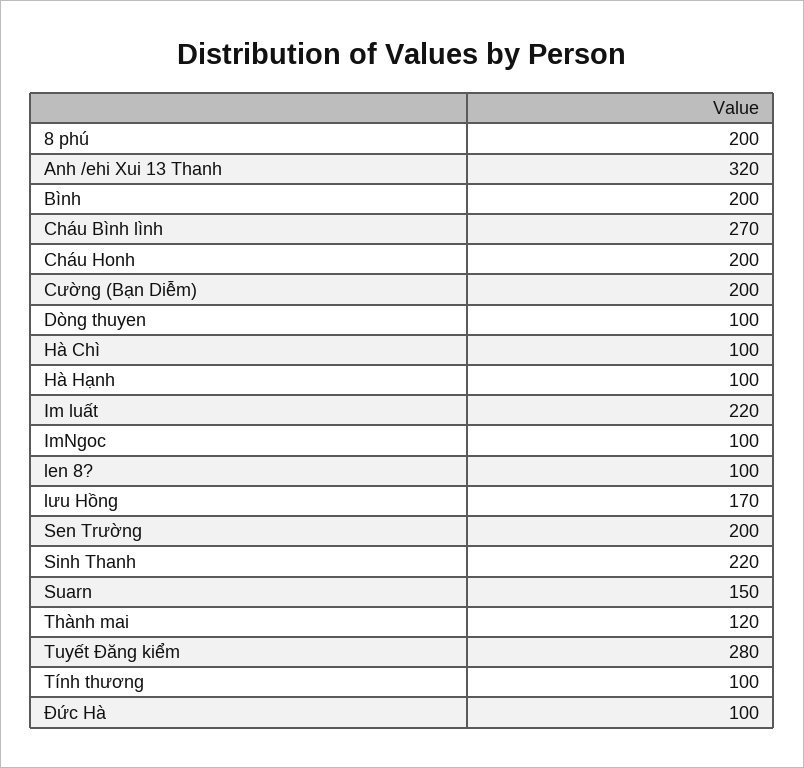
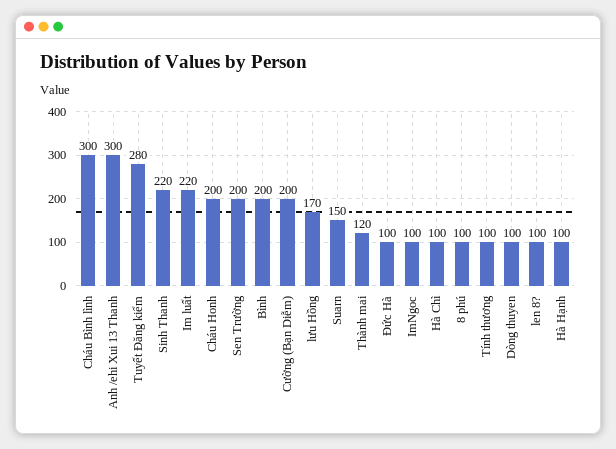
  {
-   "8 phú": 200,
+   "8 phú": 100,
-   "Anh /ehi Xui 13 Thanh": 320,
+   "Anh /ehi Xui 13 Thanh": 300,
    "Bình": 200,
-   "Cháu Bình lình": 270,
+   "Cháu Bình lình": 300,
    "Cháu Honh": 200,
    "Cường (Bạn Diễm)": 200,
    "Dòng thuyen": 100,
    "Hà Chì": 100,
    "Hà Hạnh": 100,
    "Im luất": 220,
    "ImNgoc": 100,
    "len 8?": 100,
    "lưu Hồng": 170,
    "Sen Trường": 200,
    "Sinh Thanh": 220,
    "Suarn": 150,
    "Thành mai": 120,
    "Tuyết Đăng kiểm": 280,
    "Tính thương": 100,
    "Đức Hà": 100
  }

